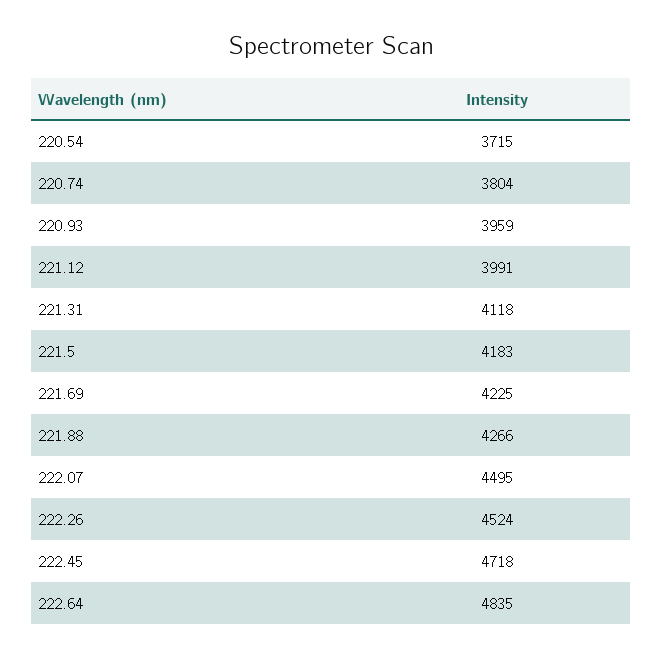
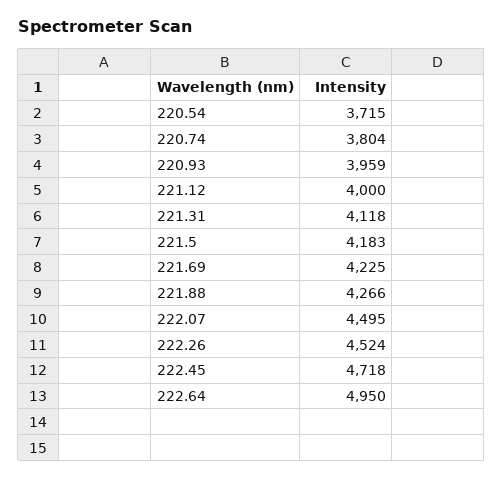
  {
    "220.54": 3715,
    "220.74": 3804,
    "220.93": 3959,
-   "221.12": 3991,
+   "221.12": 4000,
    "221.31": 4118,
    "221.5": 4183,
    "221.69": 4225,
    "221.88": 4266,
    "222.07": 4495,
    "222.26": 4524,
    "222.45": 4718,
-   "222.64": 4835
+   "222.64": 4950
  }

